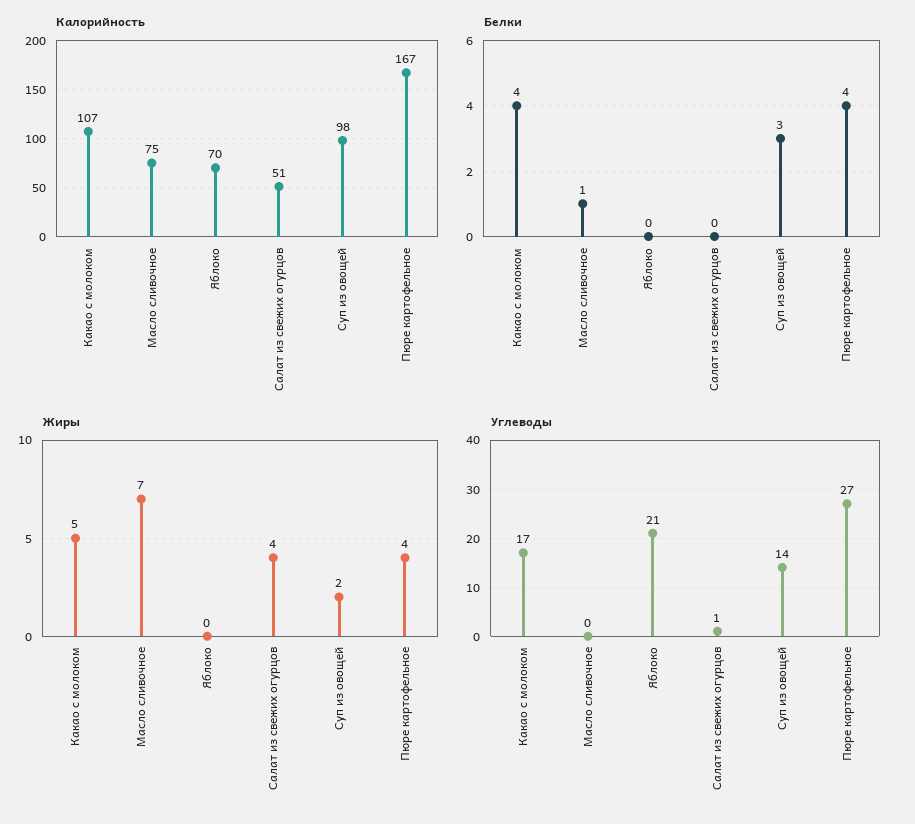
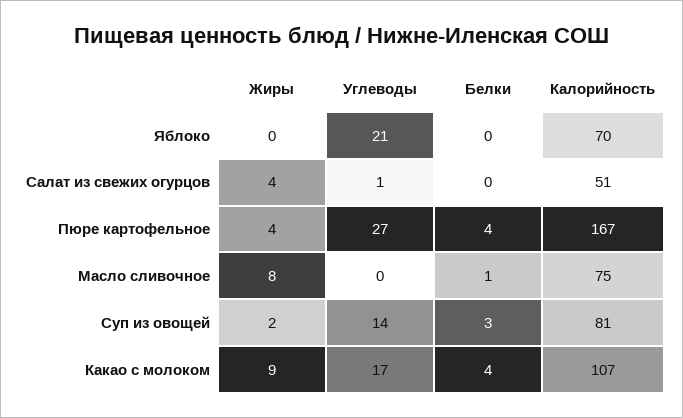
  {
    "Калорийность": {
      "Какао с молоком": 107,
      "Масло сливочное": 75,
      "Яблоко": 70,
      "Салат из свежих огурцов": 51,
-     "Суп из овощей": 98,
+     "Суп из овощей": 81,
      "Пюре картофельное": 167
    },
    "Белки": {
      "Какао с молоком": 4,
      "Масло сливочное": 1,
      "Яблоко": 0,
      "Салат из свежих огурцов": 0,
      "Суп из овощей": 3,
      "Пюре картофельное": 4
    },
    "Жиры": {
-     "Какао с молоком": 5,
+     "Какао с молоком": 9,
-     "Масло сливочное": 7,
+     "Масло сливочное": 8,
      "Яблоко": 0,
      "Салат из свежих огурцов": 4,
      "Суп из овощей": 2,
      "Пюре картофельное": 4
    },
    "Углеводы": {
      "Какао с молоком": 17,
      "Масло сливочное": 0,
      "Яблоко": 21,
      "Салат из свежих огурцов": 1,
      "Суп из овощей": 14,
      "Пюре картофельное": 27
    }
  }

